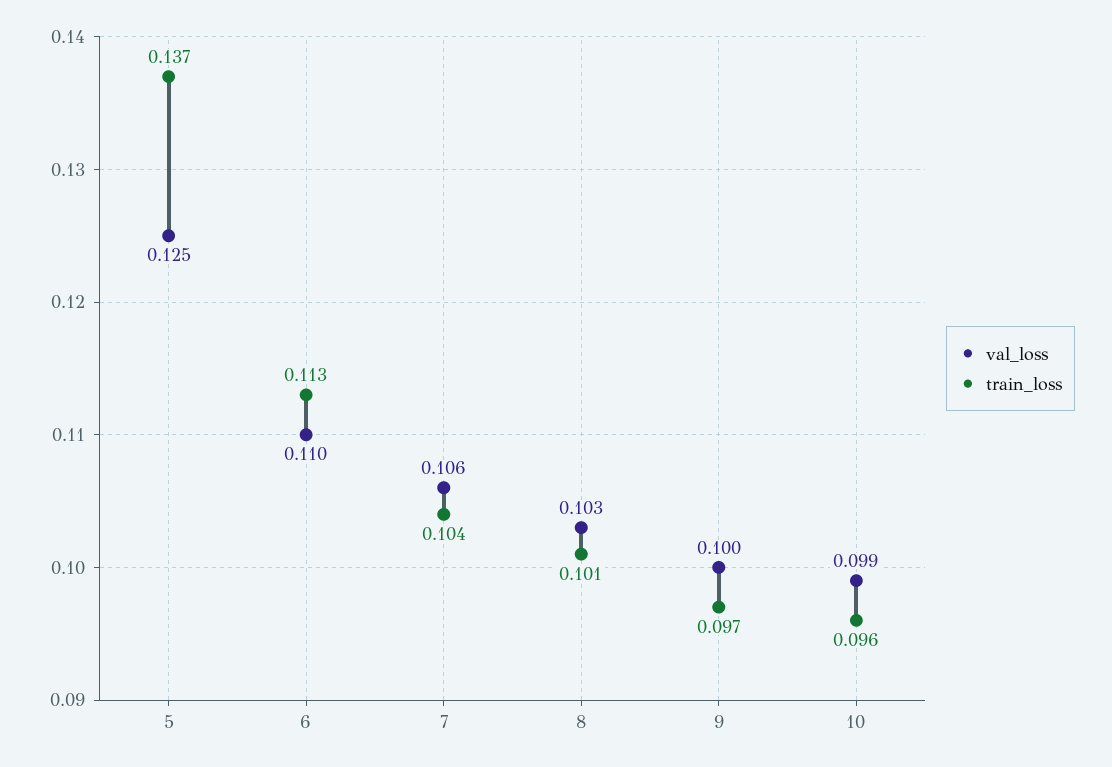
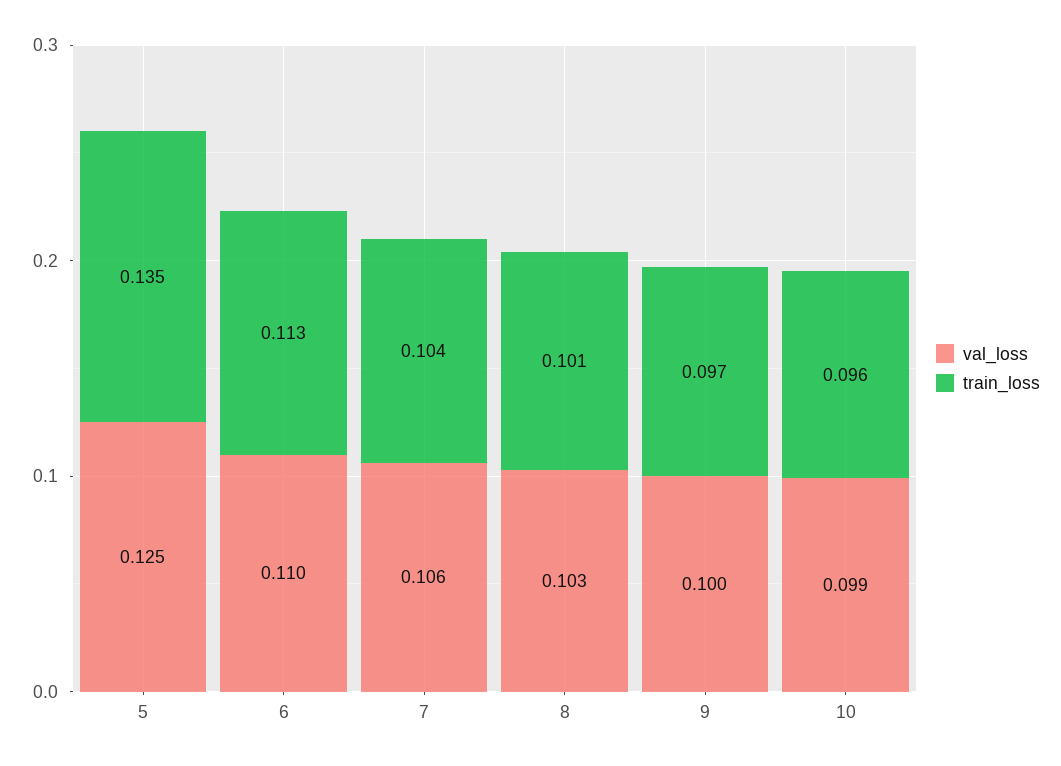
  {
    "val_loss": {
      "5": 0.125,
      "6": 0.11,
      "7": 0.106,
      "8": 0.103,
      "9": 0.1,
      "10": 0.099
    },
    "train_loss": {
-     "5": 0.137,
+     "5": 0.135,
      "6": 0.113,
      "7": 0.104,
      "8": 0.101,
      "9": 0.097,
      "10": 0.096
    }
  }

